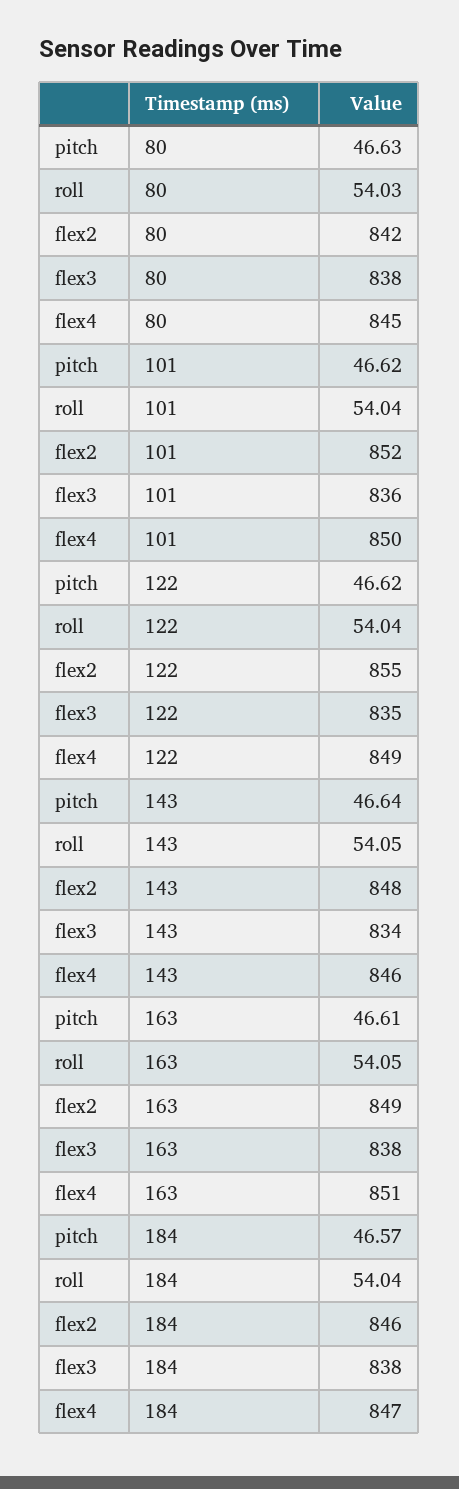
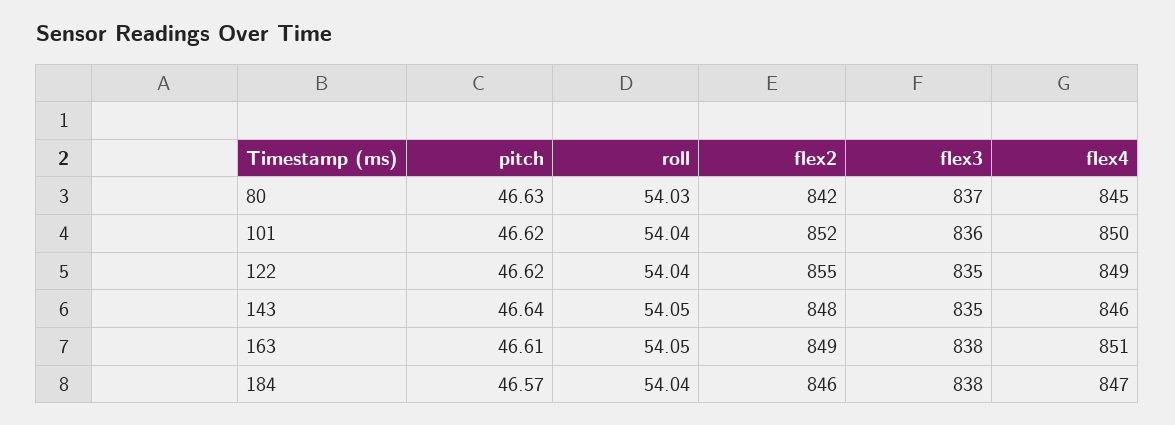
  {
    "pitch": {
      "80": 46.63,
      "101": 46.62,
      "122": 46.62,
      "143": 46.64,
      "163": 46.61,
      "184": 46.57
    },
    "roll": {
      "80": 54.03,
      "101": 54.04,
      "122": 54.04,
      "143": 54.05,
      "163": 54.05,
      "184": 54.04
    },
    "flex2": {
      "80": 842,
      "101": 852,
      "122": 855,
      "143": 848,
      "163": 849,
      "184": 846
    },
    "flex3": {
-     "80": 838,
+     "80": 837,
      "101": 836,
      "122": 835,
-     "143": 834,
+     "143": 835,
      "163": 838,
      "184": 838
    },
    "flex4": {
      "80": 845,
      "101": 850,
      "122": 849,
      "143": 846,
      "163": 851,
      "184": 847
    }
  }

